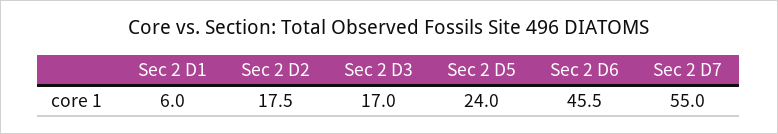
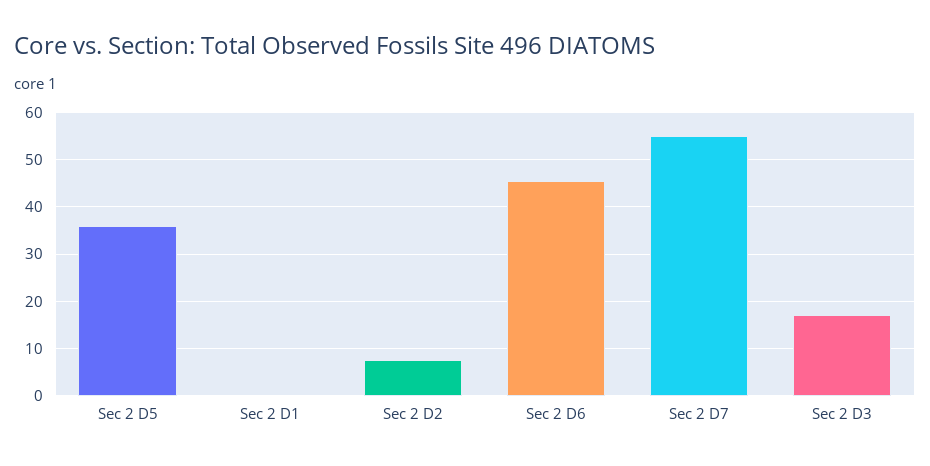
  {
-   "Sec 2 D1": 6,
+   "Sec 2 D1": 0,
-   "Sec 2 D2": 17.5,
+   "Sec 2 D2": 8,
    "Sec 2 D3": 17,
-   "Sec 2 D5": 24,
+   "Sec 2 D5": 36,
    "Sec 2 D6": 45.5,
    "Sec 2 D7": 55
  }

